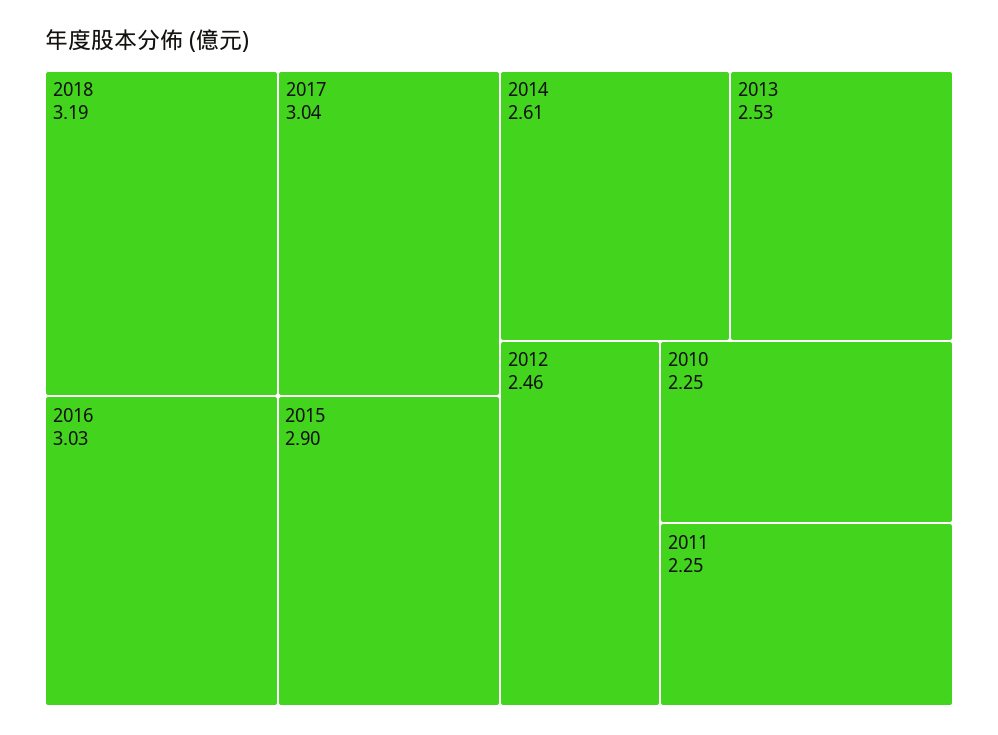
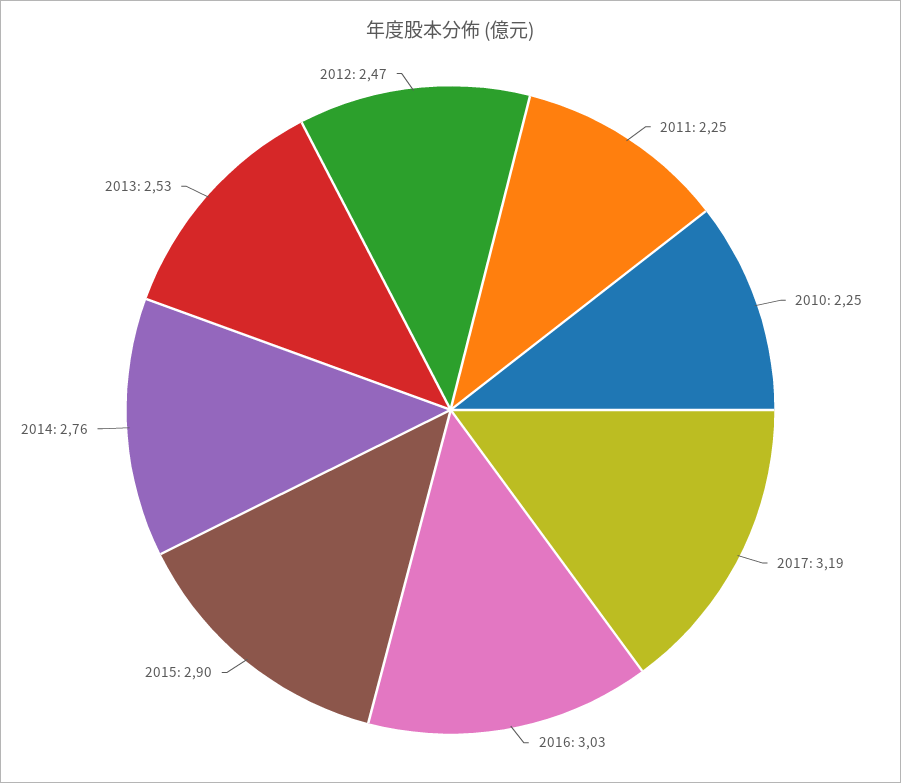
  {
-   "2018": 3.19,
-   "2017": 3.04,
+   "2017": 3.19,
    "2016": 3.03,
    "2015": 2.9,
-   "2014": 2.61,
+   "2014": 2.76,
    "2013": 2.53,
-   "2012": 2.46,
+   "2012": 2.47,
    "2010": 2.25,
    "2011": 2.25
  }

